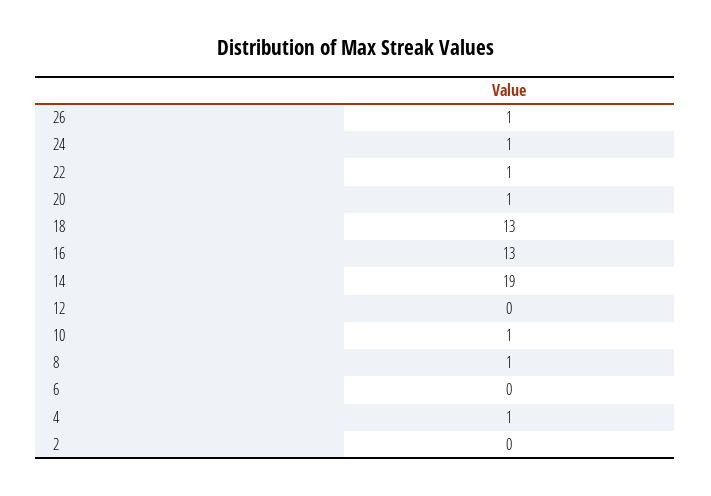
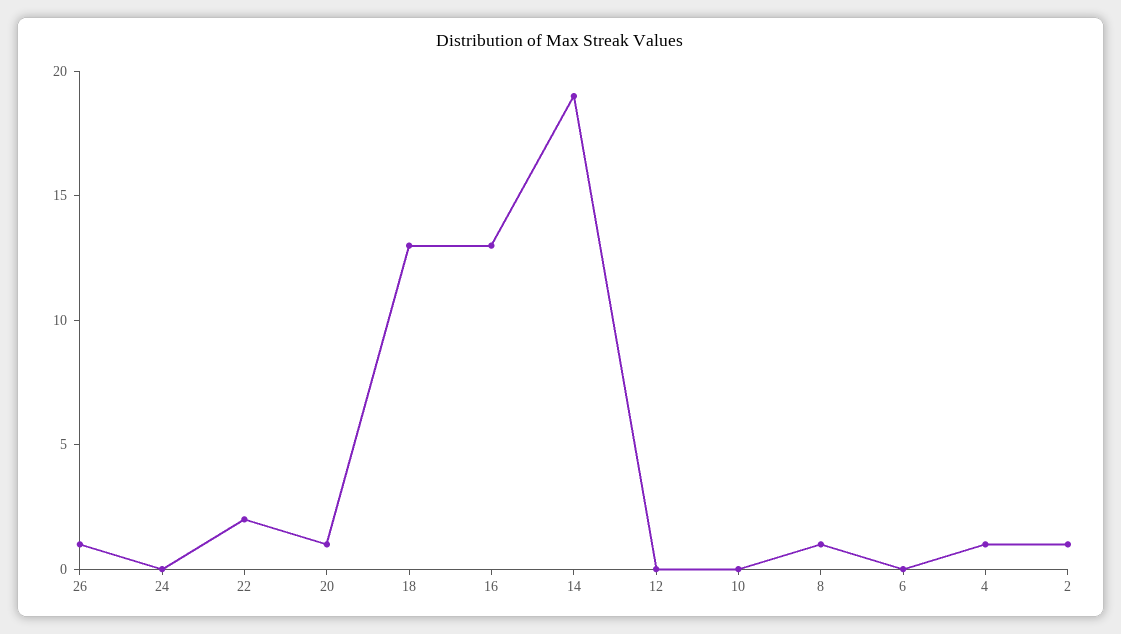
  {
    "26": 1,
-   "24": 1,
+   "24": 0,
-   "22": 1,
+   "22": 2,
    "20": 1,
    "18": 13,
    "16": 13,
    "14": 19,
    "12": 0,
-   "10": 1,
+   "10": 0,
    "8": 1,
    "6": 0,
    "4": 1,
-   "2": 0
+   "2": 1
  }

